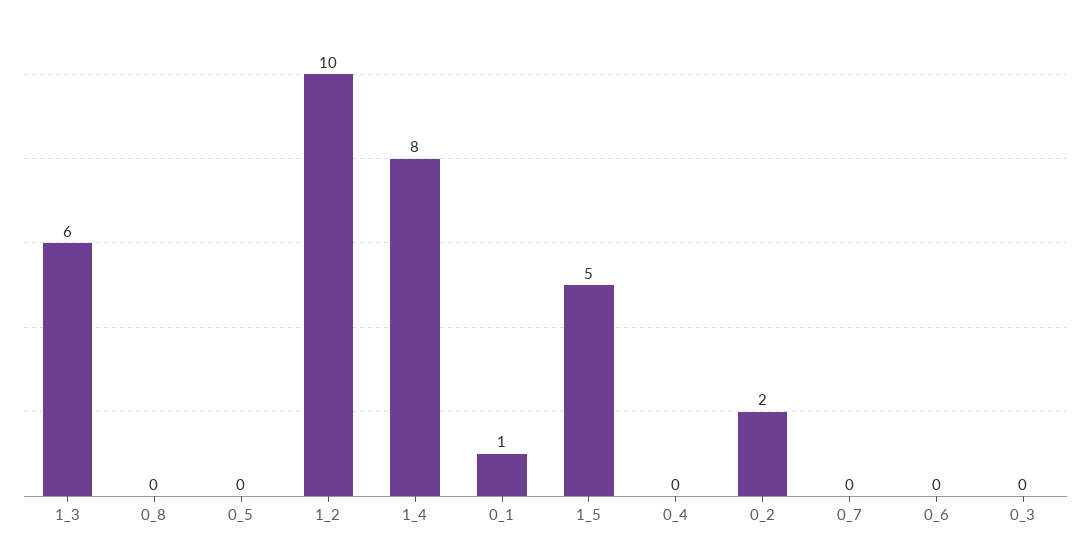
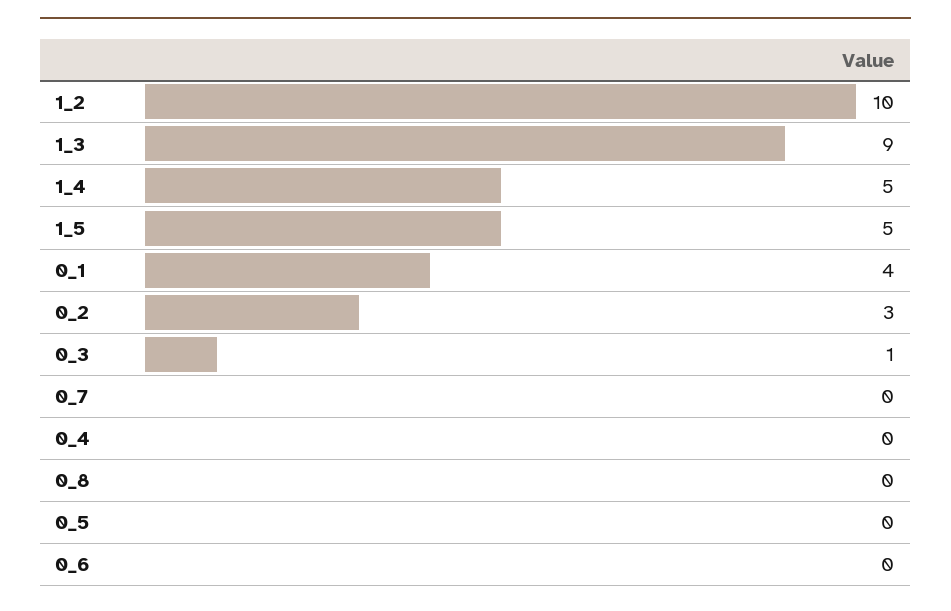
  {
-   "1_3": 6,
+   "1_3": 9,
    "0_8": 0,
    "0_5": 0,
    "1_2": 10,
-   "1_4": 8,
+   "1_4": 5,
-   "0_1": 1,
+   "0_1": 4,
    "1_5": 5,
    "0_4": 0,
-   "0_2": 2,
+   "0_2": 3,
    "0_7": 0,
    "0_6": 0,
-   "0_3": 0
+   "0_3": 1
  }

